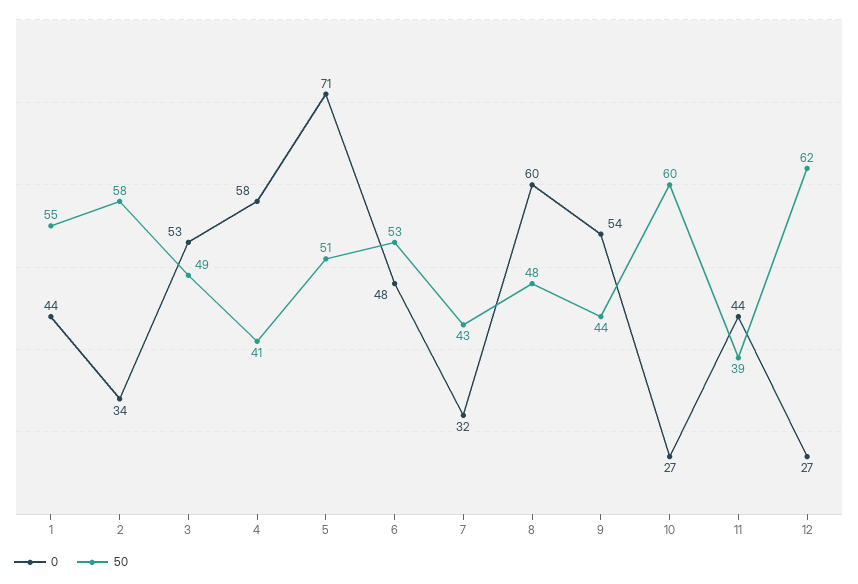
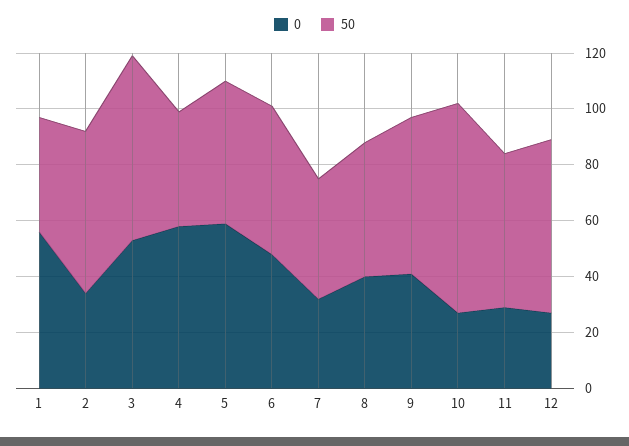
  {
    "0": {
-     "1": 44,
+     "1": 55,
      "2": 34,
      "3": 53,
      "4": 58,
-     "5": 71,
+     "5": 60,
      "6": 48,
      "7": 32,
-     "8": 60,
+     "8": 40,
-     "9": 54,
+     "9": 40,
      "10": 27,
-     "11": 44,
+     "11": 30,
      "12": 27
    },
    "50": {
-     "1": 55,
+     "1": 40,
      "2": 58,
-     "3": 49,
+     "3": 65,
      "4": 41,
      "5": 51,
      "6": 53,
      "7": 43,
      "8": 48,
-     "9": 44,
+     "9": 55,
-     "10": 60,
+     "10": 75,
-     "11": 39,
+     "11": 55,
      "12": 62
    }
  }

